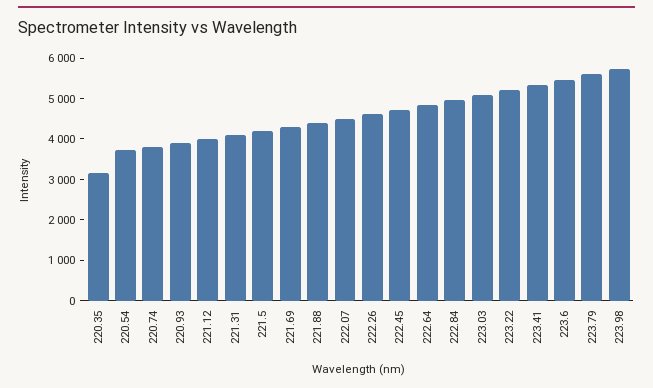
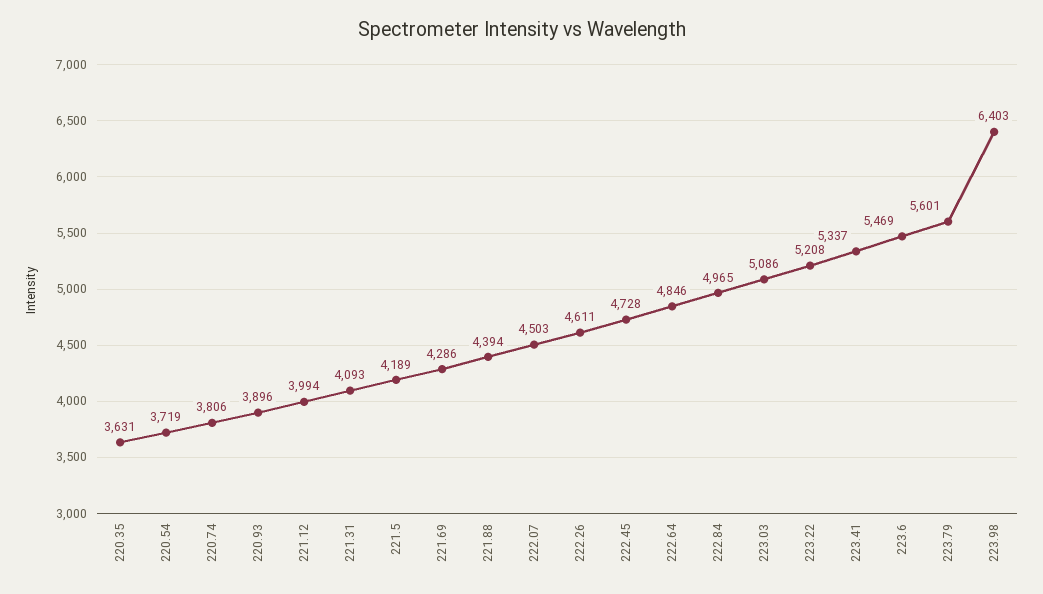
  {
-   "220.35": 3200,
+   "220.35": 3631,
    "220.54": 3719,
    "220.74": 3806,
    "220.93": 3896,
    "221.12": 3994,
    "221.31": 4093,
    "221.5": 4189,
    "221.69": 4286,
    "221.88": 4394,
    "222.07": 4503,
    "222.26": 4611,
    "222.45": 4728,
    "222.64": 4846,
    "222.84": 4965,
    "223.03": 5086,
    "223.22": 5208,
    "223.41": 5337,
    "223.6": 5469,
    "223.79": 5601,
-   "223.98": 5800
+   "223.98": 6403
  }

